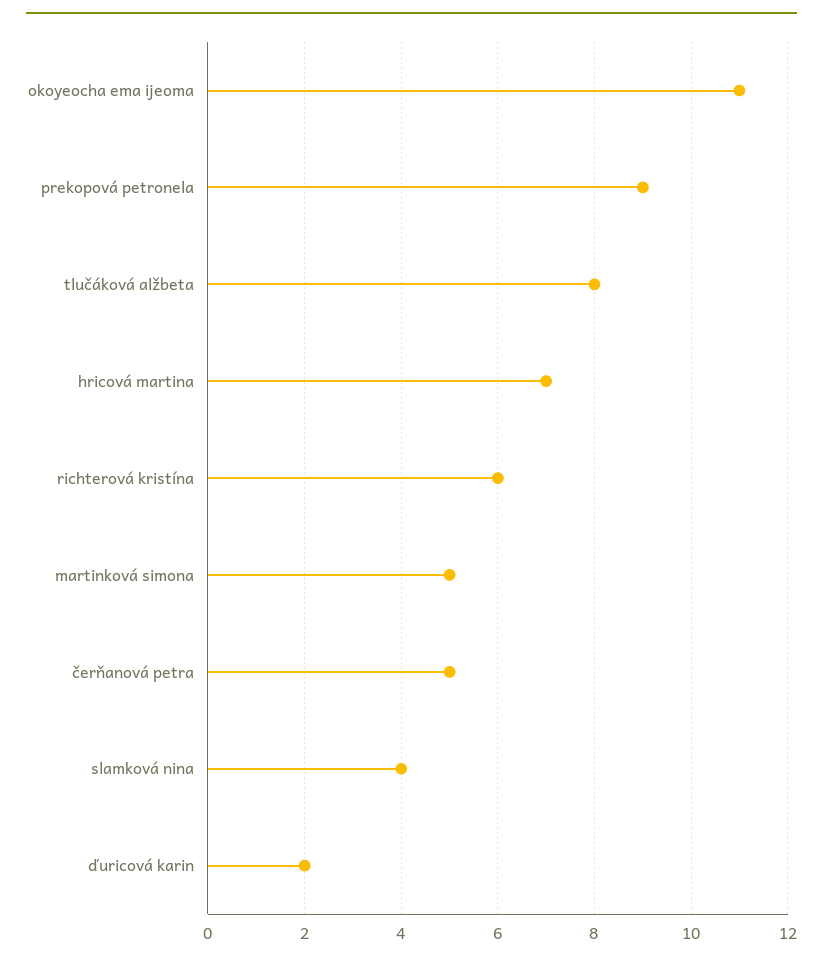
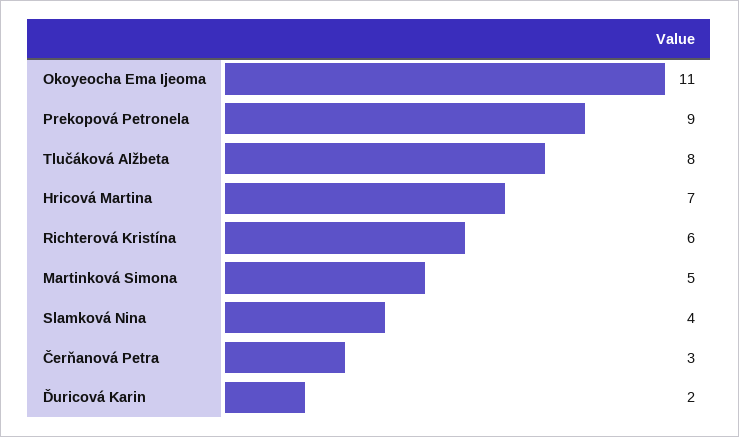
  {
    "okoyeocha ema ijeoma": 11,
    "prekopová petronela": 9,
    "tlučáková alžbeta": 8,
    "hricová martina": 7,
    "richterová kristína": 6,
    "martinková simona": 5,
-   "čerňanová petra": 5,
+   "čerňanová petra": 3,
    "slamková nina": 4,
    "ďuricová karin": 2
  }

